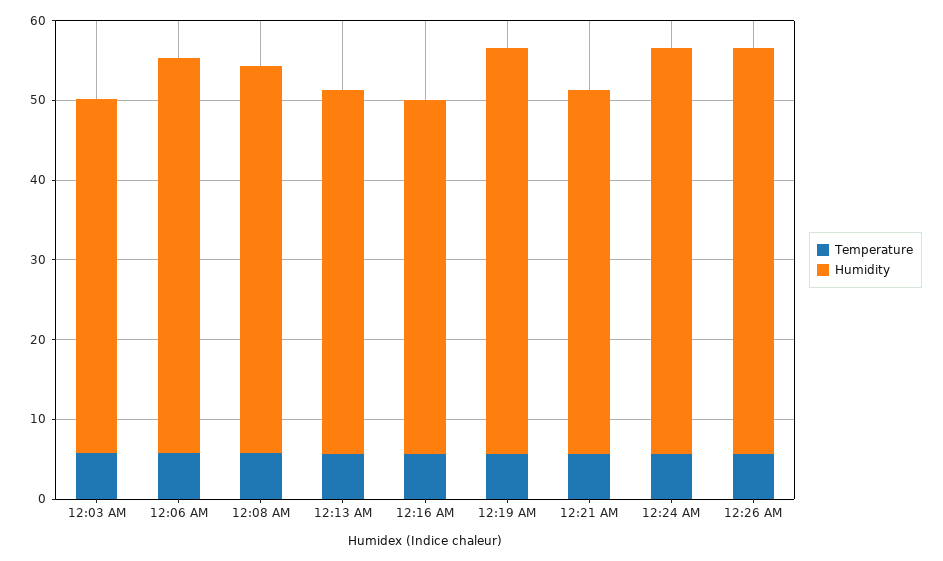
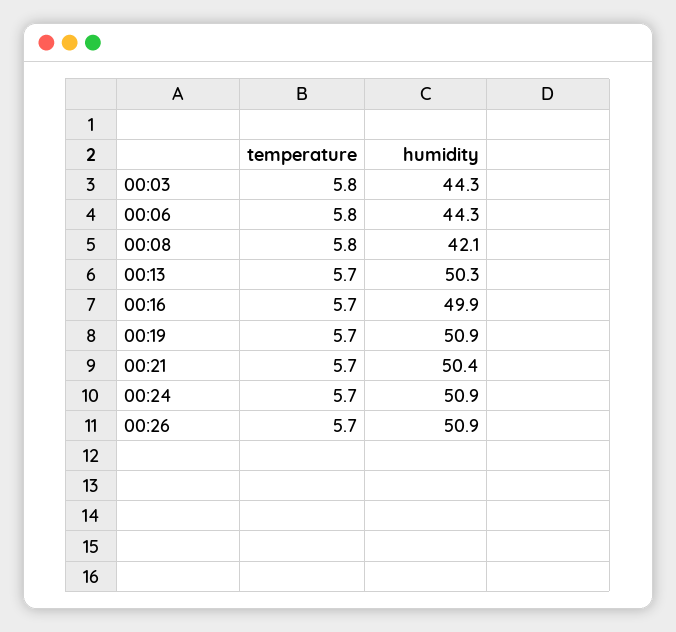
  {
    "Temperature": {
      "12:03 AM": 5.8,
      "12:06 AM": 5.8,
      "12:08 AM": 5.8,
      "12:13 AM": 5.7,
      "12:16 AM": 5.7,
      "12:19 AM": 5.7,
      "12:21 AM": 5.7,
      "12:24 AM": 5.7,
      "12:26 AM": 5.7
    },
    "Humidity": {
      "12:03 AM": 44.3,
-     "12:06 AM": 50,
+     "12:06 AM": 44.3,
-     "12:08 AM": 48,
+     "12:08 AM": 42.1,
-     "12:13 AM": 46,
+     "12:13 AM": 50.3,
-     "12:16 AM": 44,
+     "12:16 AM": 49.9,
      "12:19 AM": 50.9,
-     "12:21 AM": 46,
+     "12:21 AM": 50.4,
      "12:24 AM": 50.9,
      "12:26 AM": 50.9
    }
  }

